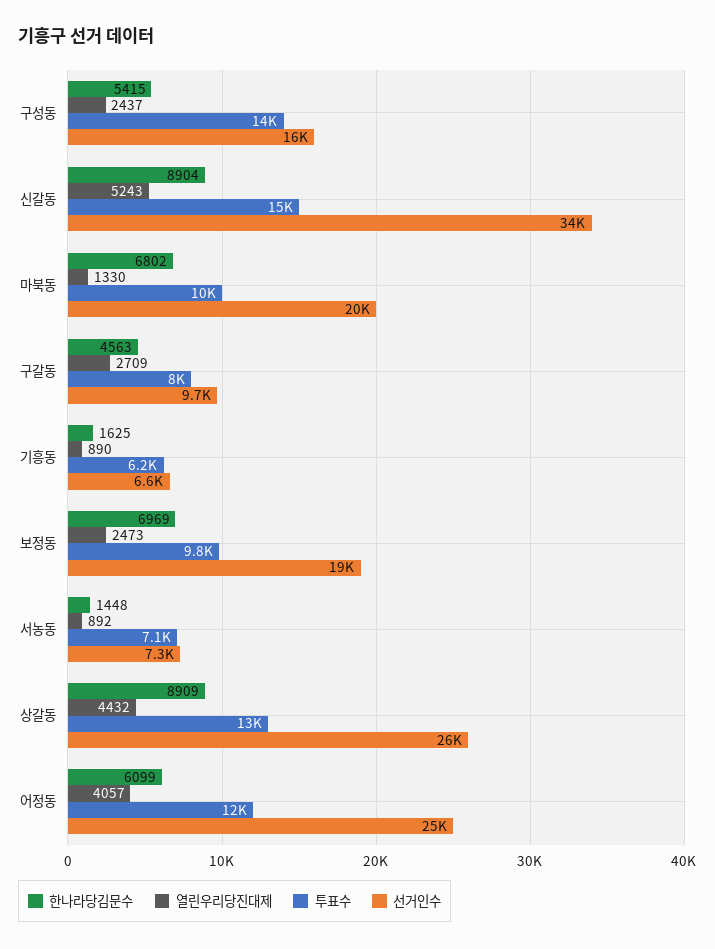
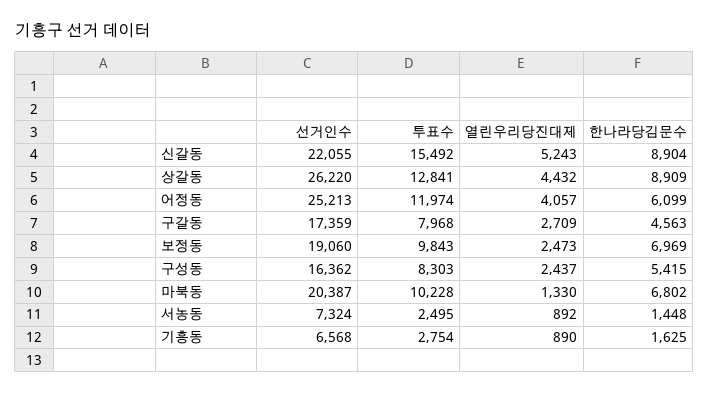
  {
    "한나라당김문수": {
      "구성동": 5415,
      "신갈동": 8904,
      "마북동": 6802,
      "구갈동": 4563,
      "기흥동": 1625,
      "보정동": 6969,
      "서농동": 1448,
      "상갈동": 8909,
      "어정동": 6099
    },
    "열린우리당진대제": {
      "구성동": 2437,
      "신갈동": 5243,
      "마북동": 1330,
      "구갈동": 2709,
      "기흥동": 890,
      "보정동": 2473,
      "서농동": 892,
      "상갈동": 4432,
      "어정동": 4057
    },
    "투표수": {
-     "구성동": 14000,
+     "구성동": 8303,
      "신갈동": 15492,
      "마북동": 10228,
      "구갈동": 7968,
-     "기흥동": 6200,
+     "기흥동": 2754,
      "보정동": 9843,
-     "서농동": 7100,
+     "서농동": 2495,
      "상갈동": 12841,
      "어정동": 11974
    },
    "선거인수": {
      "구성동": 16362,
-     "신갈동": 34000,
+     "신갈동": 22055,
      "마북동": 20387,
-     "구갈동": 9700,
+     "구갈동": 17359,
      "기흥동": 6568,
      "보정동": 19060,
      "서농동": 7324,
      "상갈동": 26220,
      "어정동": 25213
    }
  }

